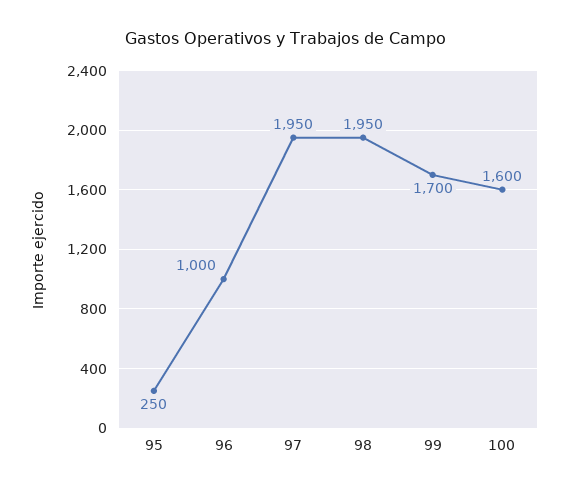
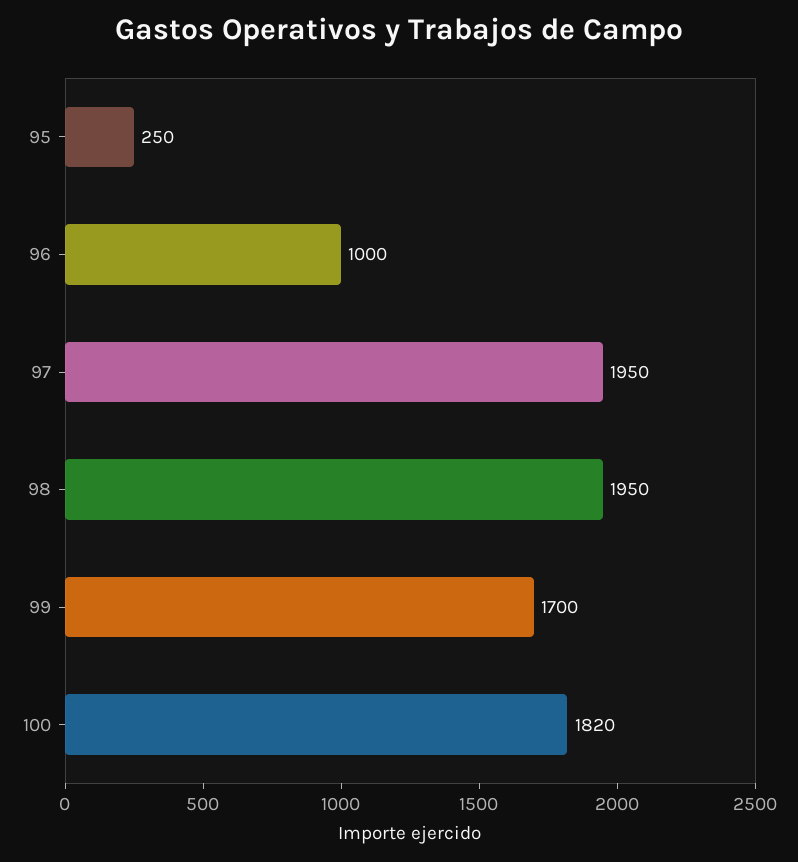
  {
    "95": 250,
    "96": 1000,
    "97": 1950,
    "98": 1950,
    "99": 1700,
-   "100": 1600
+   "100": 1820
  }

